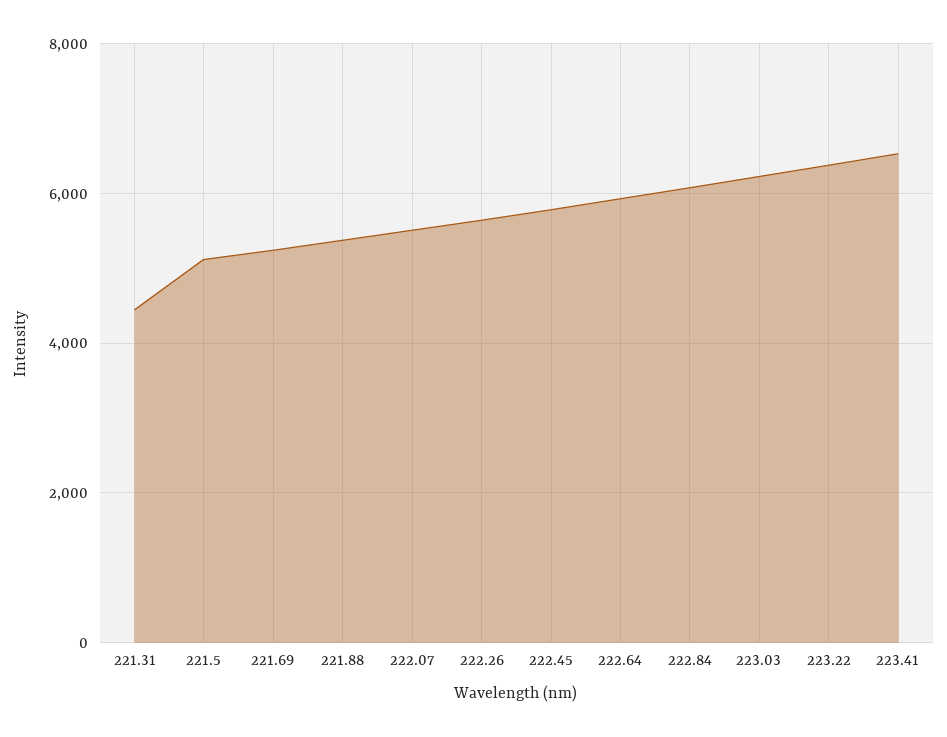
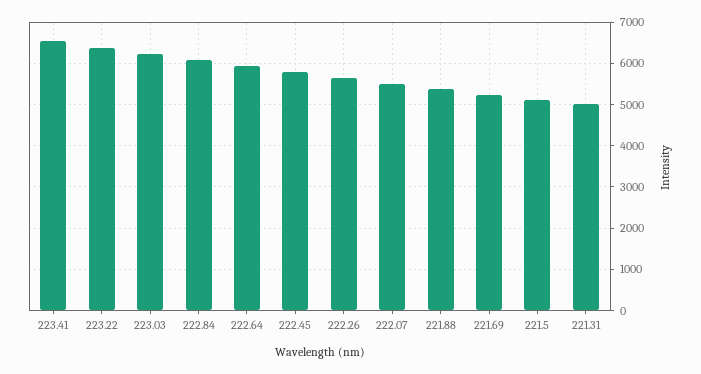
  {
-   "221.31": 4400,
+   "221.31": 5000,
    "221.5": 5200,
    "221.69": 5200,
    "221.88": 5400,
    "222.07": 5600,
    "222.26": 5600,
    "222.45": 5800,
    "222.64": 6000,
    "222.84": 6000,
    "223.03": 6200,
    "223.22": 6400,
    "223.41": 6600
  }

